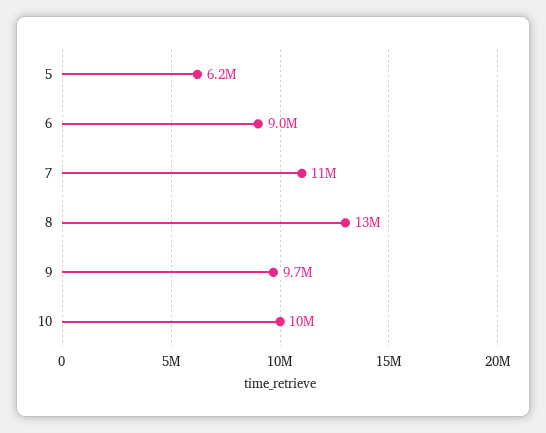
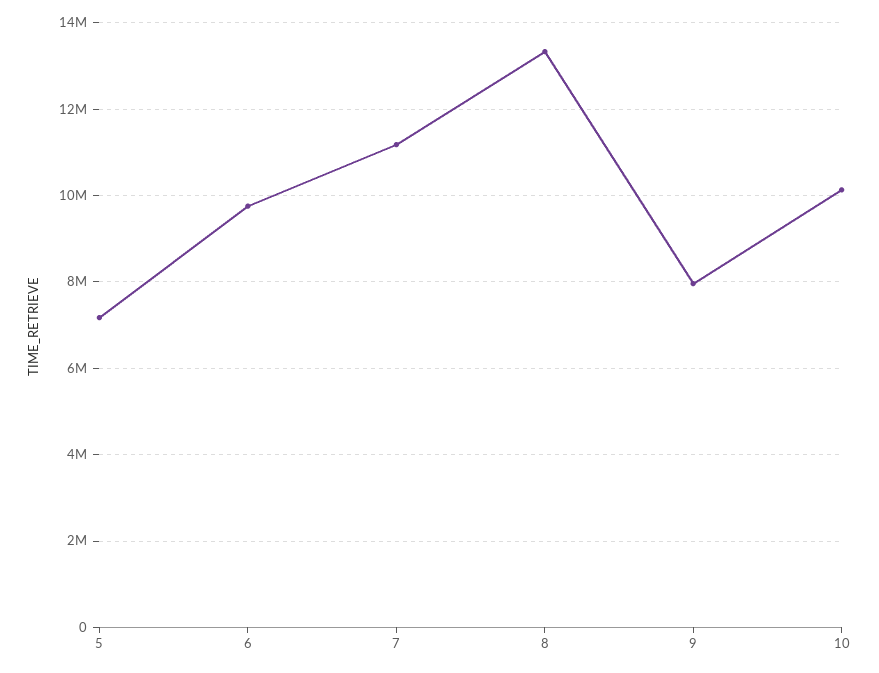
  {
-   "5": 6200000,
+   "5": 7200000,
-   "6": 9000000,
+   "6": 9800000,
    "7": 11000000,
    "8": 13000000,
-   "9": 9700000,
+   "9": 8000000,
    "10": 10000000
  }

